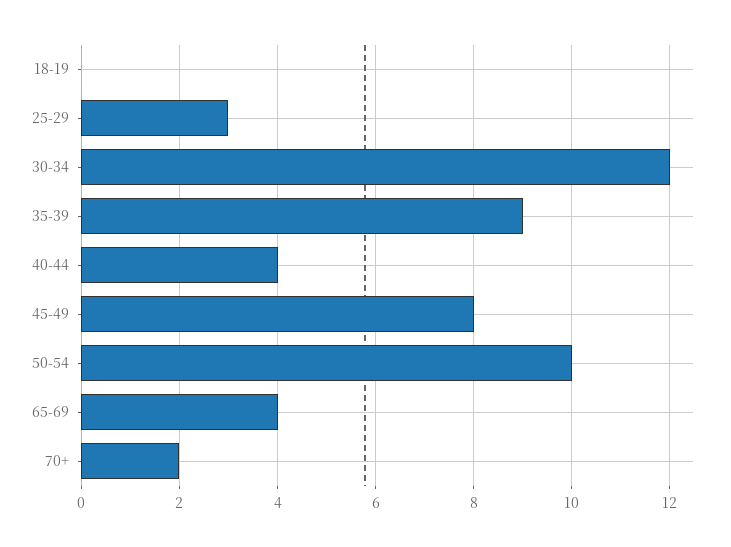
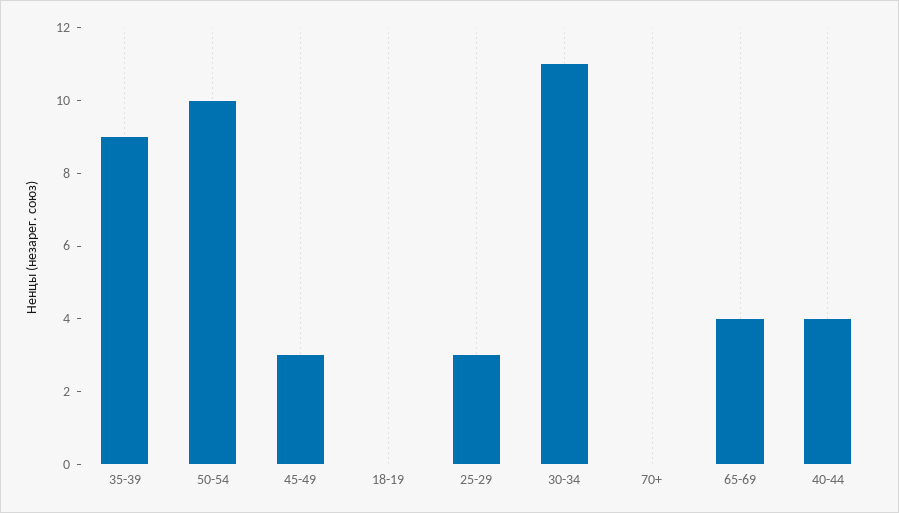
  {
    "18-19": 0,
    "25-29": 3,
-   "30-34": 12,
+   "30-34": 11,
    "35-39": 9,
    "40-44": 4,
-   "45-49": 8,
+   "45-49": 3,
    "50-54": 10,
    "65-69": 4,
-   "70+": 2
+   "70+": 0
  }

